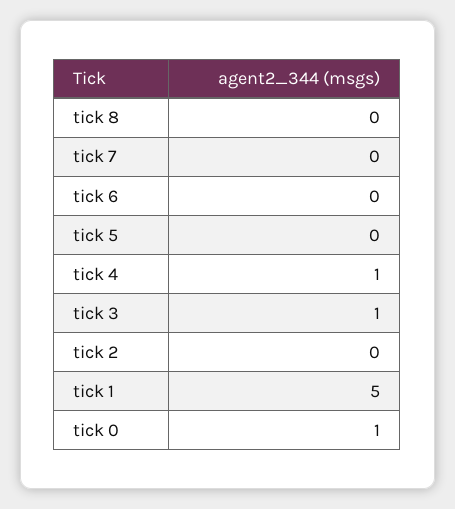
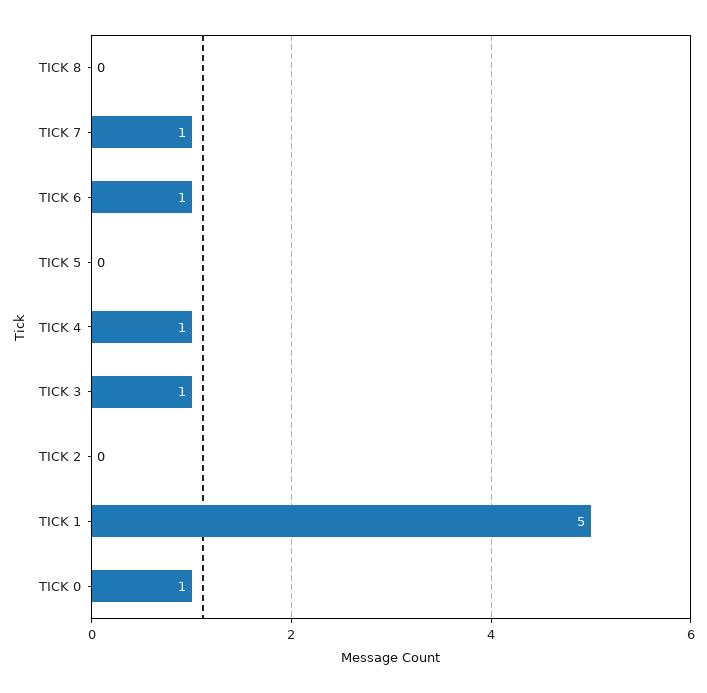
  {
    "tick 8": 0,
-   "tick 7": 0,
+   "tick 7": 1,
-   "tick 6": 0,
+   "tick 6": 1,
    "tick 5": 0,
    "tick 4": 1,
    "tick 3": 1,
    "tick 2": 0,
    "tick 1": 5,
    "tick 0": 1
  }

